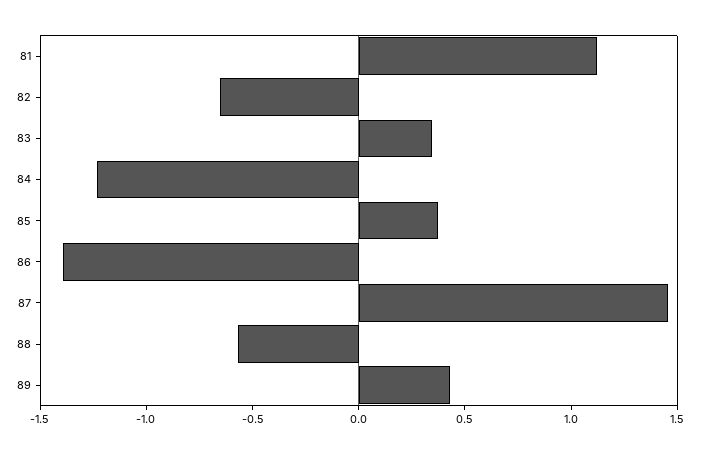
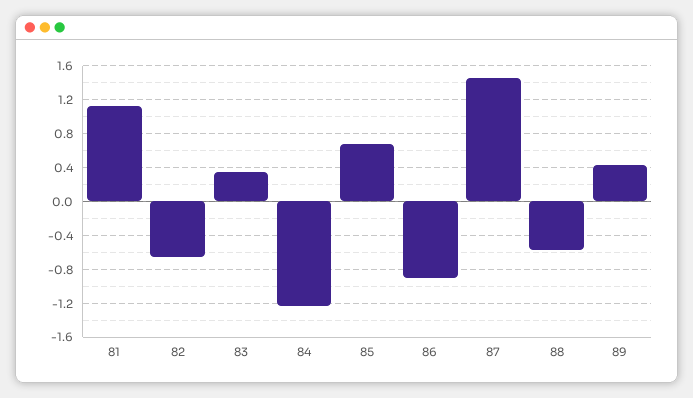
  {
    "81": 1.1,
    "82": -0.7,
    "83": 0.3,
    "84": -1.2,
-   "85": 0.4,
+   "85": 0.7,
-   "86": -1.4,
+   "86": -0.9,
    "87": 1.5,
    "88": -0.6,
    "89": 0.4
  }

